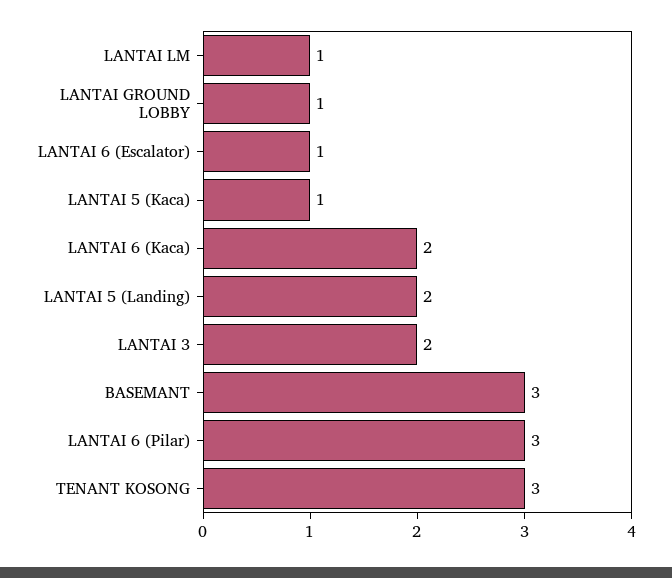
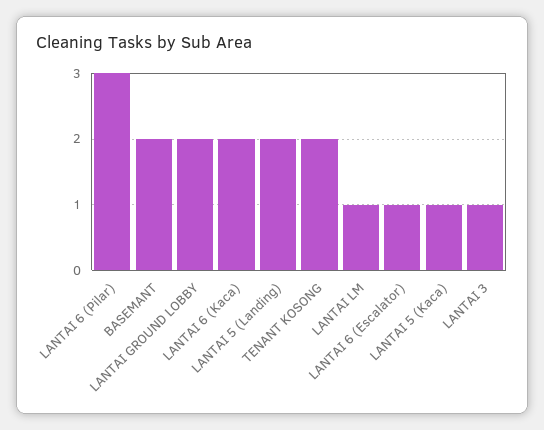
  {
    "LANTAI LM": 1,
-   "LANTAI GROUND LOBBY": 1,
+   "LANTAI GROUND LOBBY": 2,
    "LANTAI 6 (Escalator)": 1,
    "LANTAI 5 (Kaca)": 1,
    "LANTAI 6 (Kaca)": 2,
    "LANTAI 5 (Landing)": 2,
-   "LANTAI 3": 2,
+   "LANTAI 3": 1,
-   "BASEMANT": 3,
+   "BASEMANT": 2,
    "LANTAI 6 (Pilar)": 3,
-   "TENANT KOSONG": 3
+   "TENANT KOSONG": 2
  }

